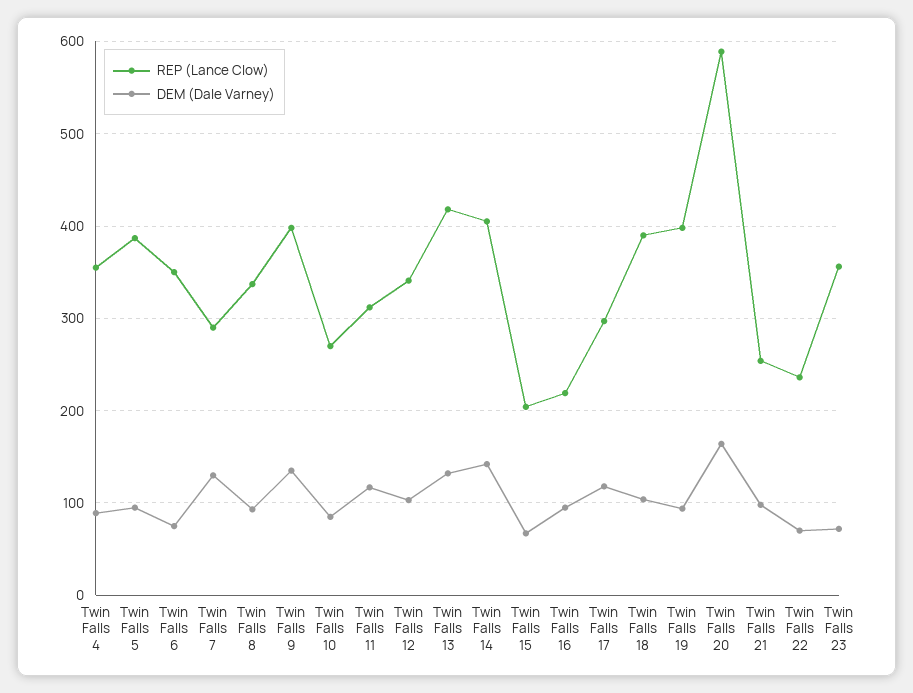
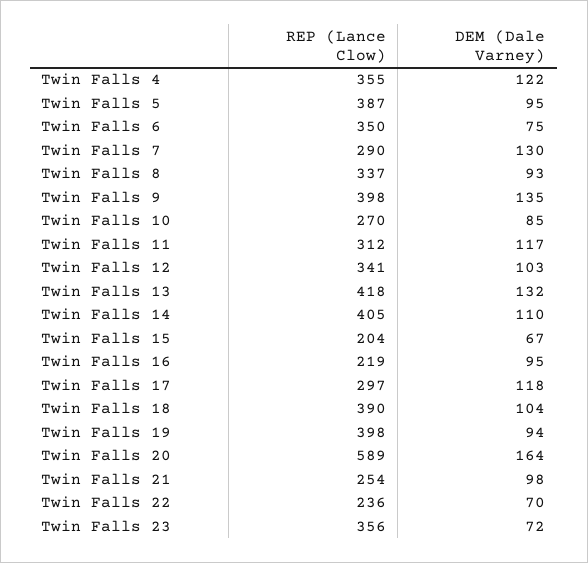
  {
    "REP (Lance Clow)": {
      "Twin Falls 4": 355,
      "Twin Falls 5": 387,
      "Twin Falls 6": 350,
      "Twin Falls 7": 290,
      "Twin Falls 8": 337,
      "Twin Falls 9": 398,
      "Twin Falls 10": 270,
      "Twin Falls 11": 312,
      "Twin Falls 12": 341,
      "Twin Falls 13": 418,
      "Twin Falls 14": 405,
      "Twin Falls 15": 204,
      "Twin Falls 16": 219,
      "Twin Falls 17": 297,
      "Twin Falls 18": 390,
      "Twin Falls 19": 398,
      "Twin Falls 20": 589,
      "Twin Falls 21": 254,
      "Twin Falls 22": 236,
      "Twin Falls 23": 356
    },
    "DEM (Dale Varney)": {
-     "Twin Falls 4": 90,
+     "Twin Falls 4": 122,
      "Twin Falls 5": 95,
      "Twin Falls 6": 75,
      "Twin Falls 7": 130,
      "Twin Falls 8": 93,
      "Twin Falls 9": 135,
      "Twin Falls 10": 85,
      "Twin Falls 11": 117,
      "Twin Falls 12": 103,
      "Twin Falls 13": 132,
-     "Twin Falls 14": 140,
+     "Twin Falls 14": 110,
      "Twin Falls 15": 67,
      "Twin Falls 16": 95,
      "Twin Falls 17": 118,
      "Twin Falls 18": 104,
      "Twin Falls 19": 94,
      "Twin Falls 20": 164,
      "Twin Falls 21": 98,
      "Twin Falls 22": 70,
      "Twin Falls 23": 72
    }
  }

